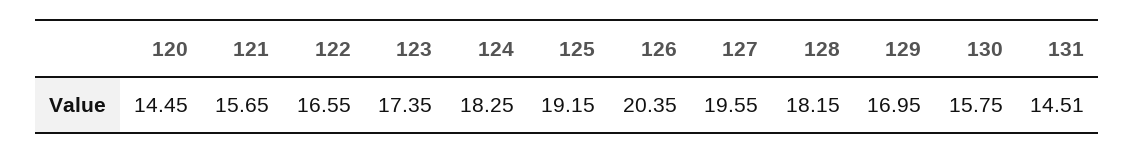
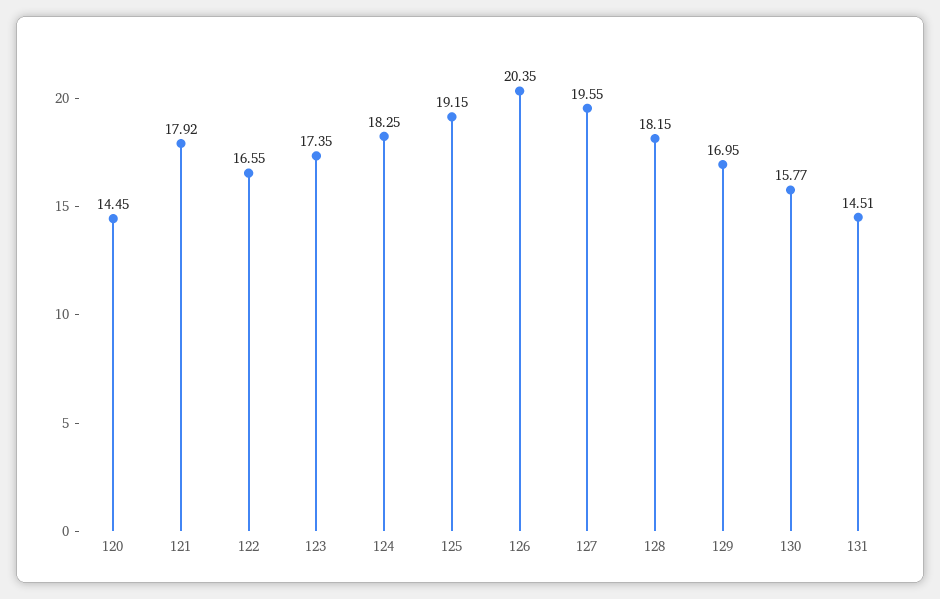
  {
    "120": 14.45,
-   "121": 15.65,
+   "121": 17.92,
    "122": 16.55,
    "123": 17.35,
    "124": 18.25,
    "125": 19.15,
    "126": 20.35,
    "127": 19.55,
    "128": 18.15,
    "129": 16.95,
-   "130": 15.75,
+   "130": 15.77,
    "131": 14.51
  }

